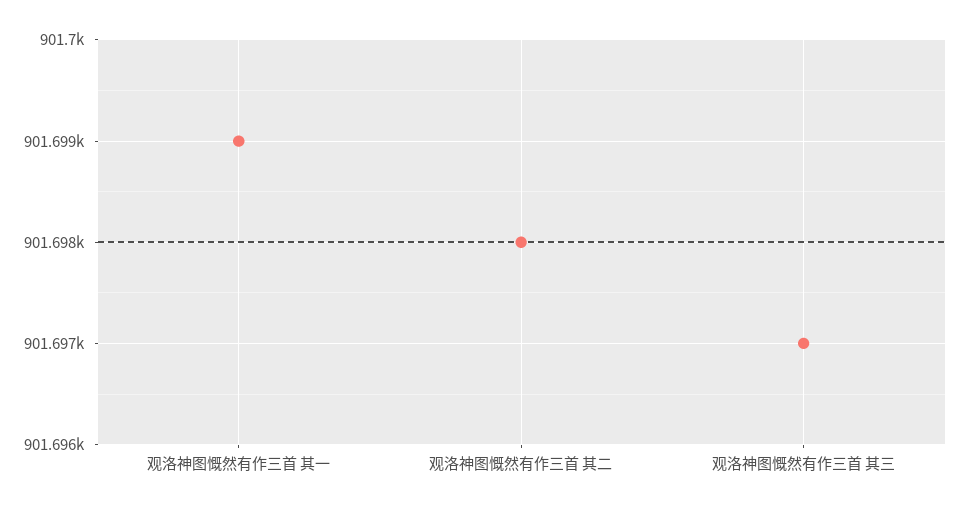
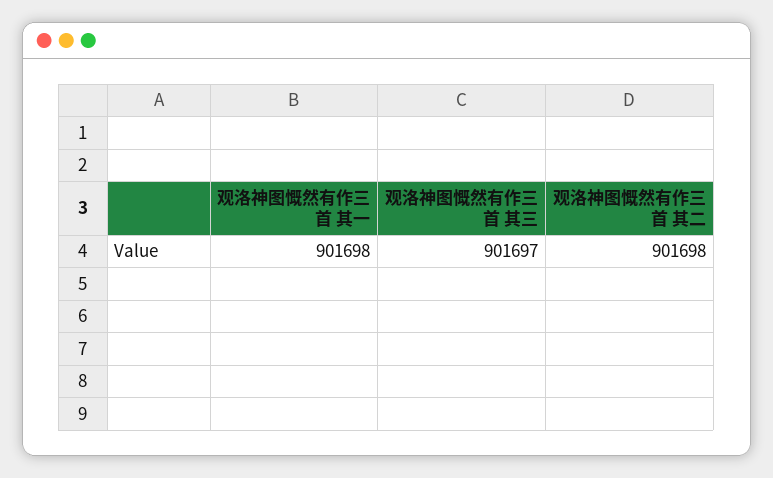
  {
-   "观洛神图慨然有作三首 其一": 901699,
+   "观洛神图慨然有作三首 其一": 901698,
    "观洛神图慨然有作三首 其二": 901698,
    "观洛神图慨然有作三首 其三": 901697
  }

